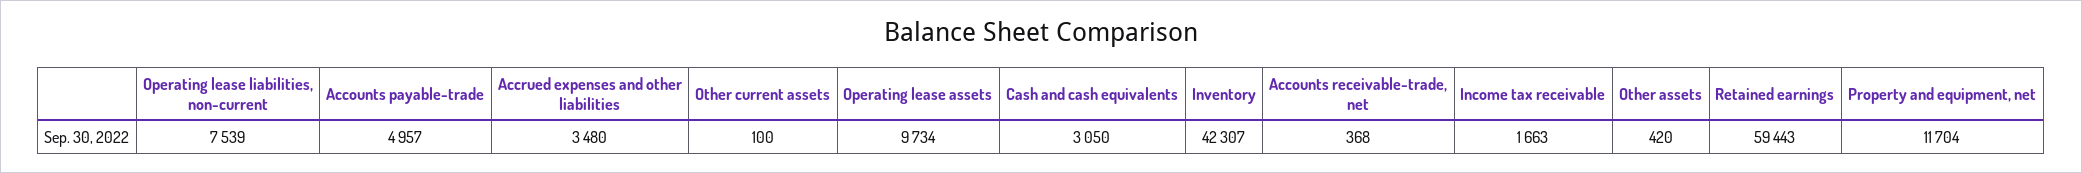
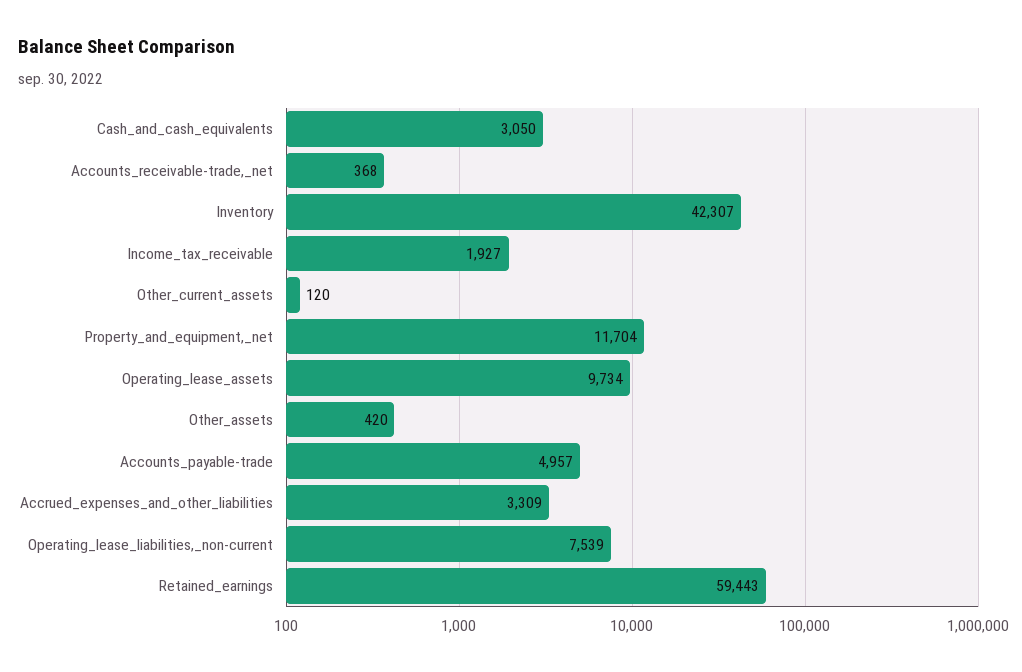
  {
    "Operating lease liabilities, non-current": 7539,
    "Accounts payable-trade": 4957,
-   "Accrued expenses and other liabilities": 3480,
+   "Accrued expenses and other liabilities": 3309,
-   "Other current assets": 100,
+   "Other current assets": 120,
    "Operating lease assets": 9734,
    "Cash and cash equivalents": 3050,
    "Inventory": 42307,
    "Accounts receivable-trade, net": 368,
-   "Income tax receivable": 1663,
+   "Income tax receivable": 1927,
    "Other assets": 420,
    "Retained earnings": 59443,
    "Property and equipment, net": 11704
  }

